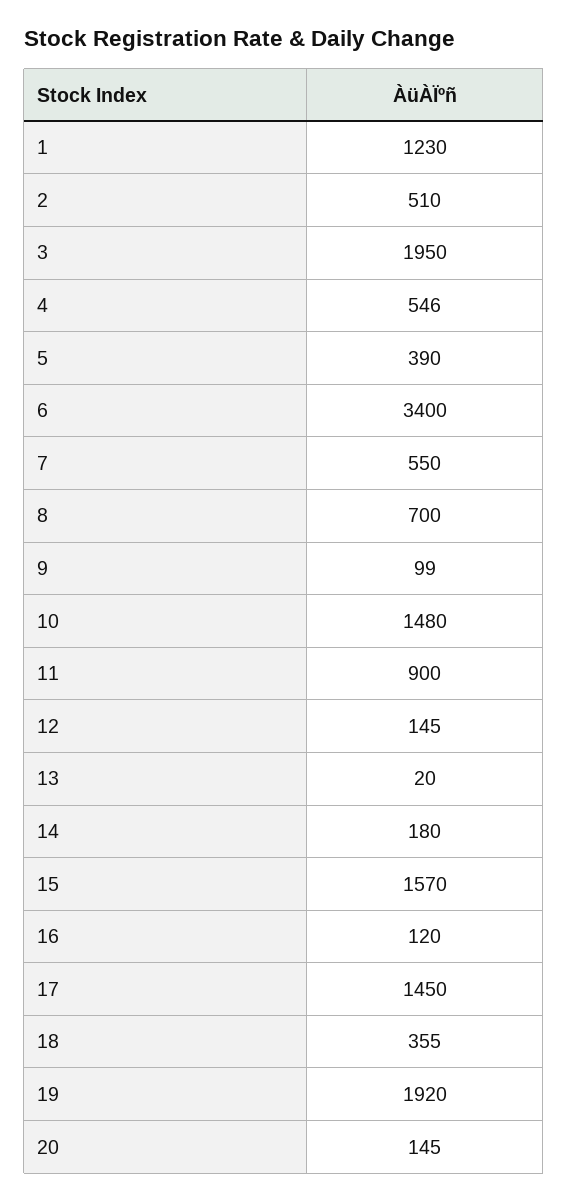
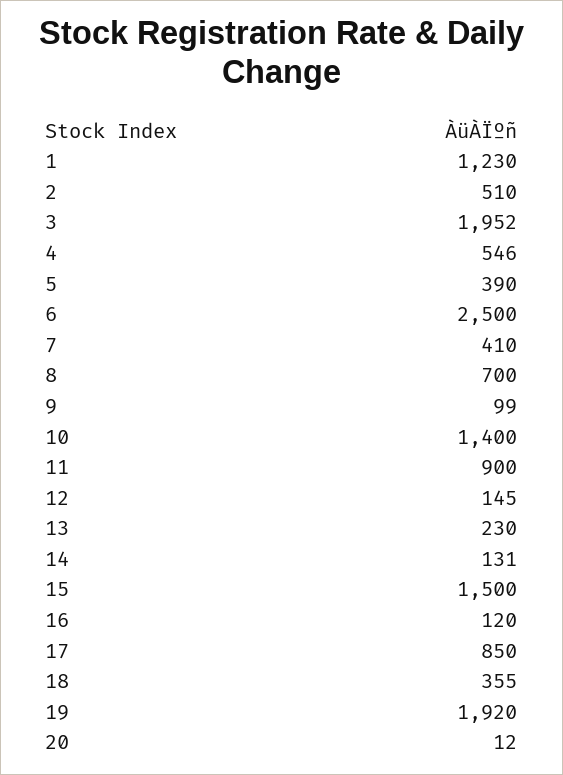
  {
    "1": 1230,
    "2": 510,
-   "3": 1950,
+   "3": 1952,
    "4": 546,
    "5": 390,
-   "6": 3400,
+   "6": 2500,
-   "7": 550,
+   "7": 410,
    "8": 700,
    "9": 99,
-   "10": 1480,
+   "10": 1400,
    "11": 900,
    "12": 145,
-   "13": 20,
+   "13": 230,
-   "14": 180,
+   "14": 131,
-   "15": 1570,
+   "15": 1500,
    "16": 120,
-   "17": 1450,
+   "17": 850,
    "18": 355,
    "19": 1920,
-   "20": 145
+   "20": 12
  }

